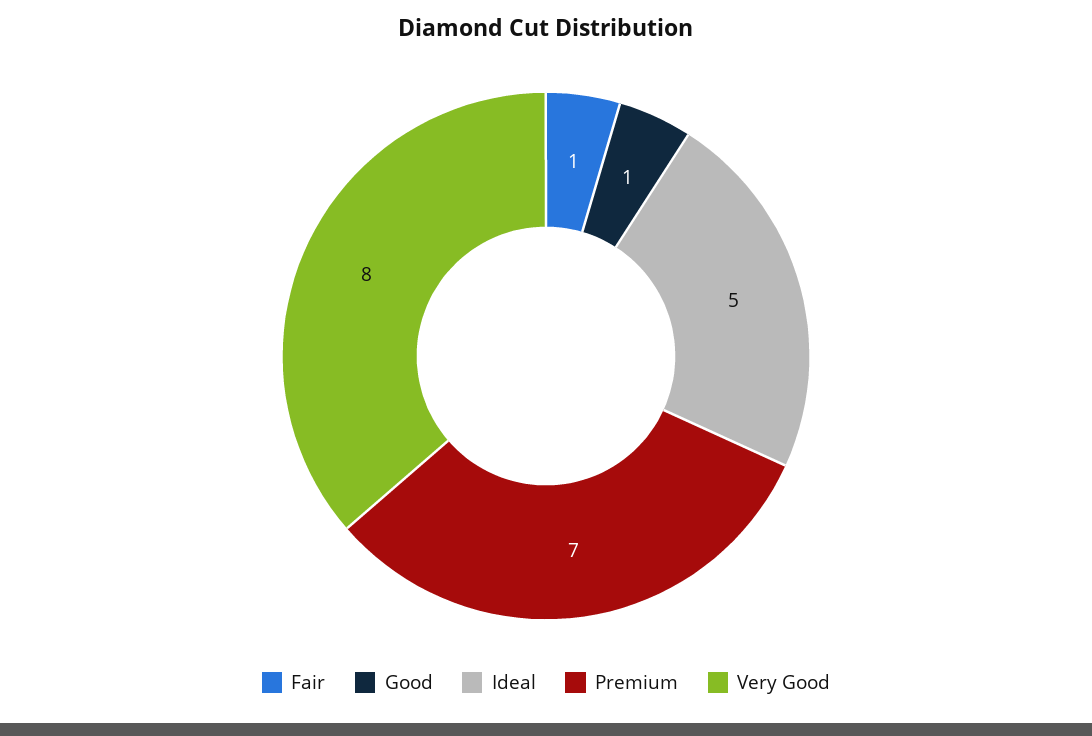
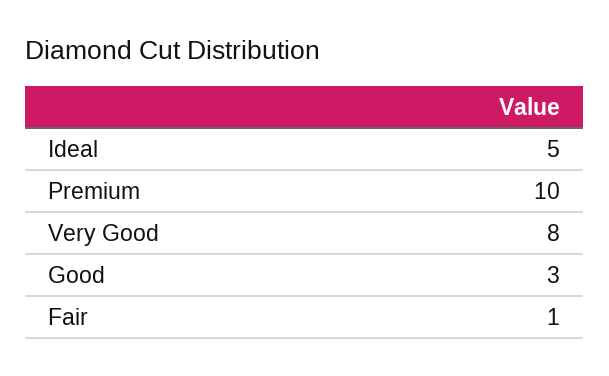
  {
    "Fair": 1,
-   "Good": 1,
+   "Good": 3,
    "Ideal": 5,
-   "Premium": 7,
+   "Premium": 10,
    "Very Good": 8
  }

